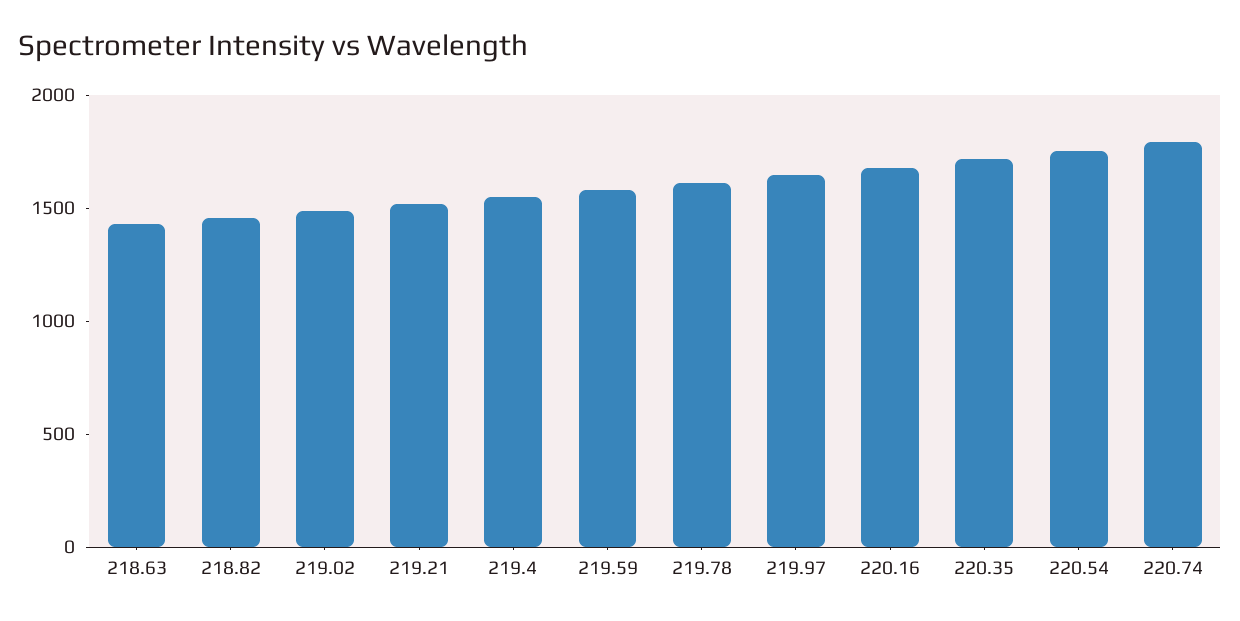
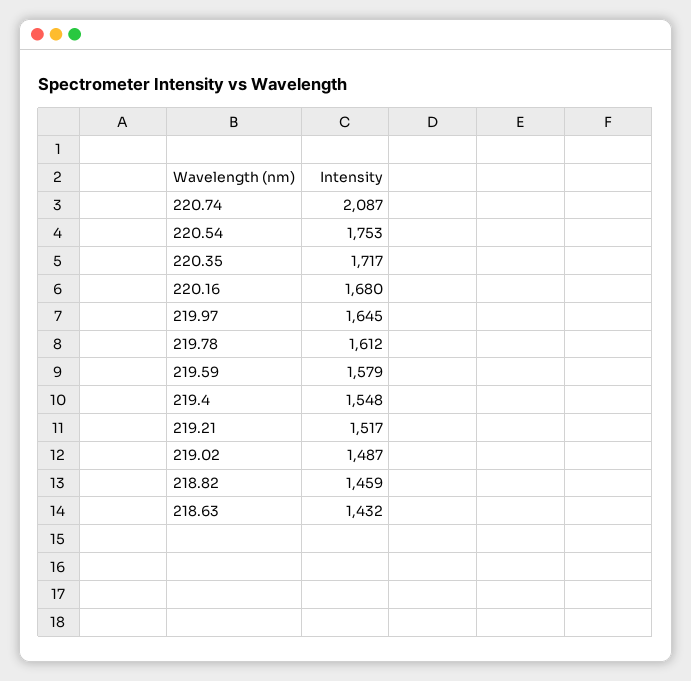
  {
    "218.63": 1432,
    "218.82": 1459,
    "219.02": 1487,
    "219.21": 1517,
    "219.4": 1548,
    "219.59": 1579,
    "219.78": 1612,
    "219.97": 1645,
    "220.16": 1680,
    "220.35": 1717,
    "220.54": 1753,
-   "220.74": 1800
+   "220.74": 2087
  }

